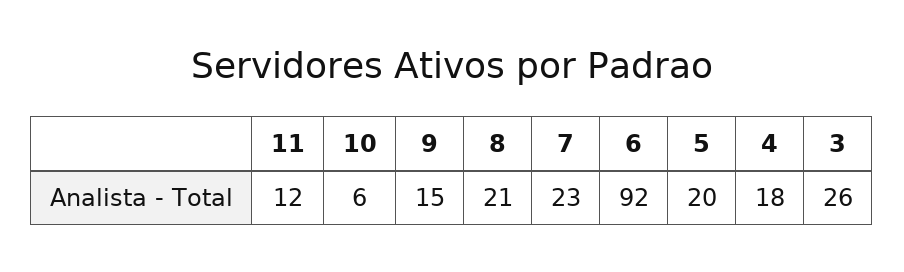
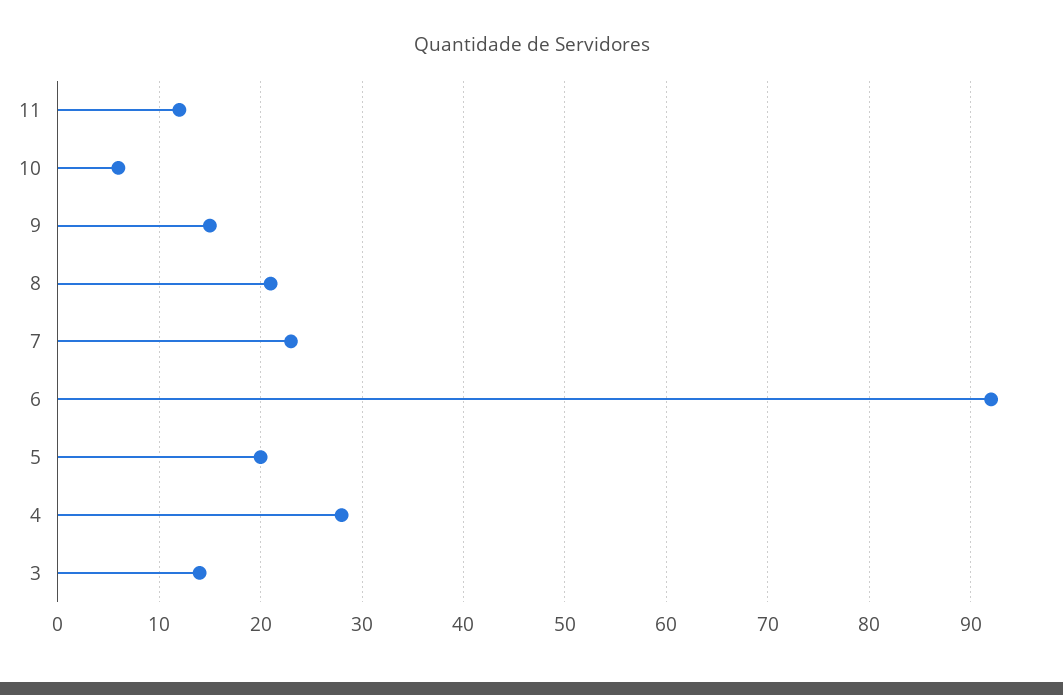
  {
    "11": 12,
    "10": 6,
    "9": 15,
    "8": 21,
    "7": 23,
    "6": 92,
    "5": 20,
-   "4": 18,
+   "4": 28,
-   "3": 26
+   "3": 14
  }

